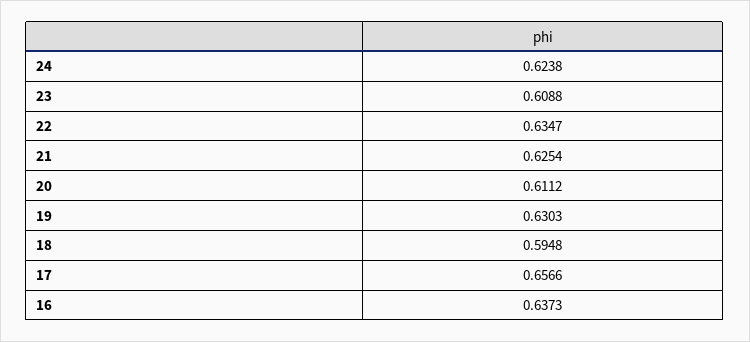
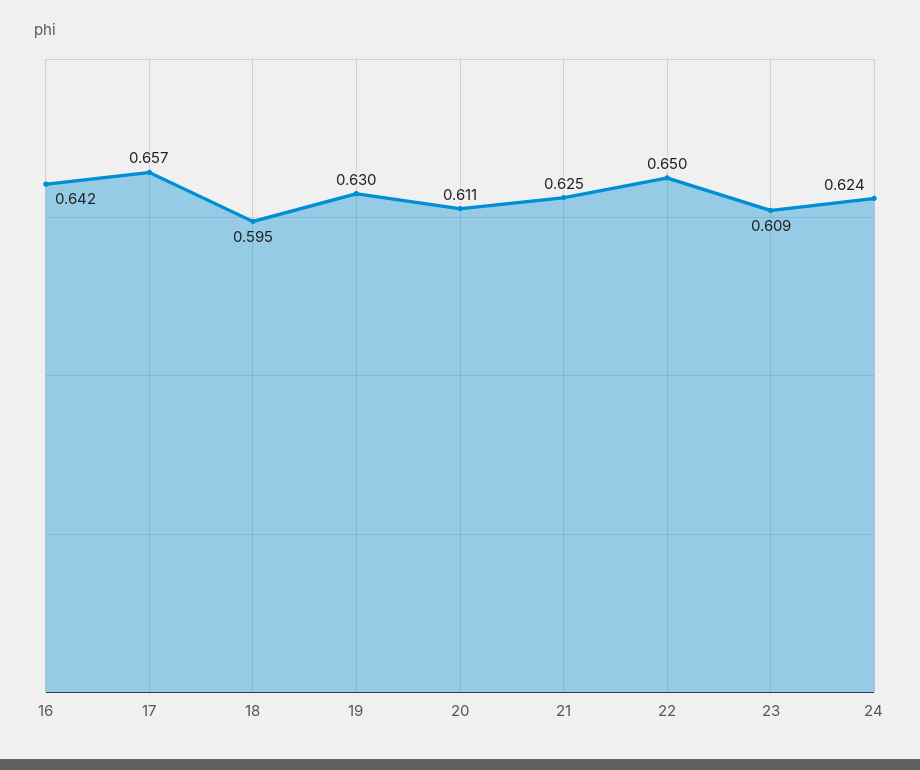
  {
    "24": 0.6238,
    "23": 0.6088,
-   "22": 0.6347,
+   "22": 0.65,
    "21": 0.6254,
    "20": 0.6112,
    "19": 0.6303,
    "18": 0.5948,
    "17": 0.6566,
-   "16": 0.6373
+   "16": 0.642
  }

